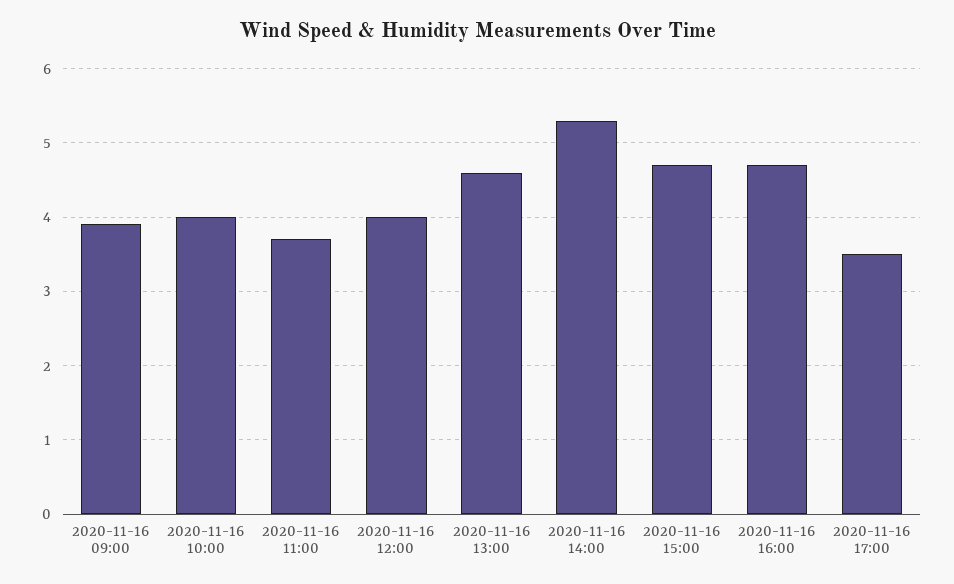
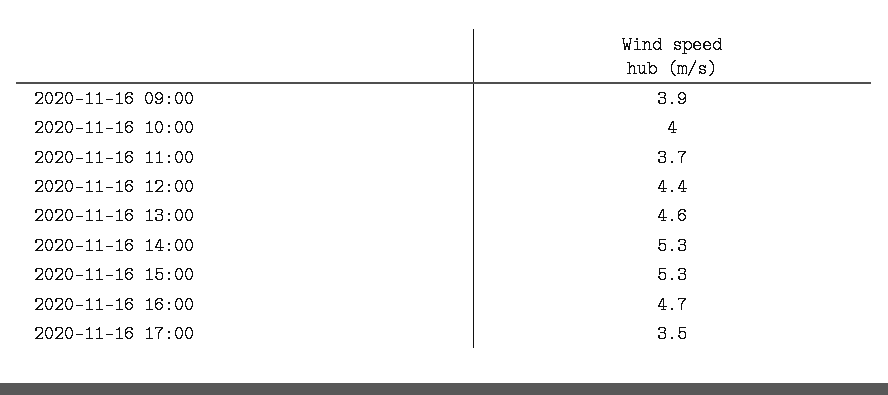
  {
    "2020-11-16 09:00": 3.9,
    "2020-11-16 10:00": 4,
    "2020-11-16 11:00": 3.7,
-   "2020-11-16 12:00": 4,
+   "2020-11-16 12:00": 4.4,
    "2020-11-16 13:00": 4.6,
    "2020-11-16 14:00": 5.3,
-   "2020-11-16 15:00": 4.7,
+   "2020-11-16 15:00": 5.3,
    "2020-11-16 16:00": 4.7,
    "2020-11-16 17:00": 3.5
  }

